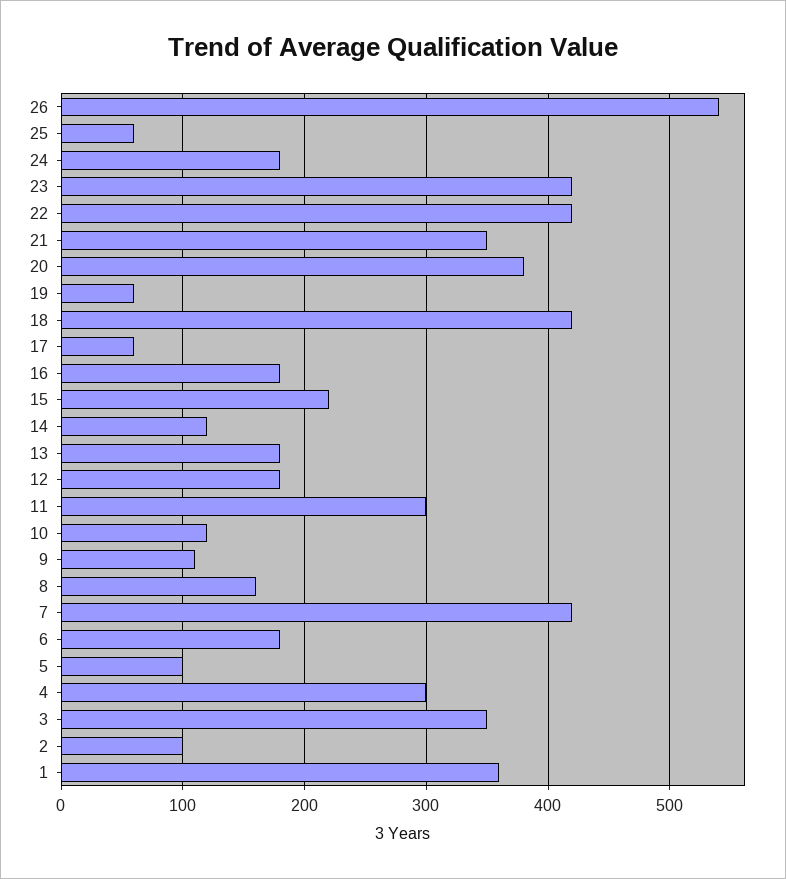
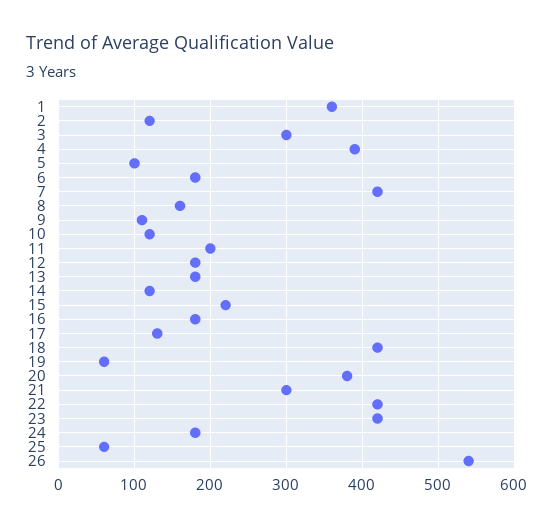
  {
    "26": 540,
    "25": 60,
    "24": 180,
    "23": 420,
    "22": 420,
-   "21": 350,
+   "21": 300,
    "20": 380,
    "19": 60,
    "18": 420,
-   "17": 60,
+   "17": 130,
    "16": 180,
    "15": 220,
    "14": 120,
    "13": 180,
    "12": 180,
-   "11": 300,
+   "11": 200,
    "10": 120,
    "9": 110,
    "8": 160,
    "7": 420,
    "6": 180,
    "5": 100,
-   "4": 300,
+   "4": 390,
-   "3": 350,
+   "3": 300,
-   "2": 100,
+   "2": 120,
    "1": 360
  }

